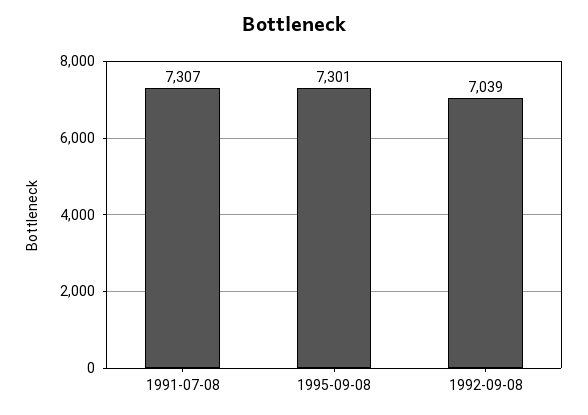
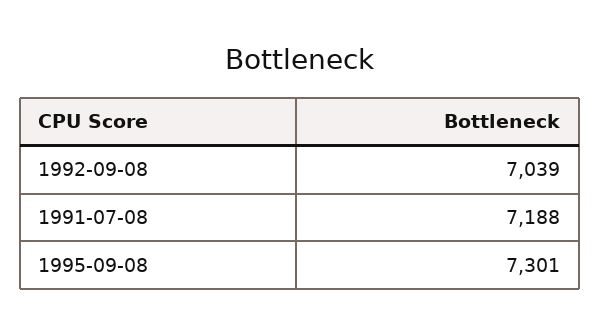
  {
-   "1991-07-08": 7307,
+   "1991-07-08": 7188,
    "1995-09-08": 7301,
    "1992-09-08": 7039
  }

